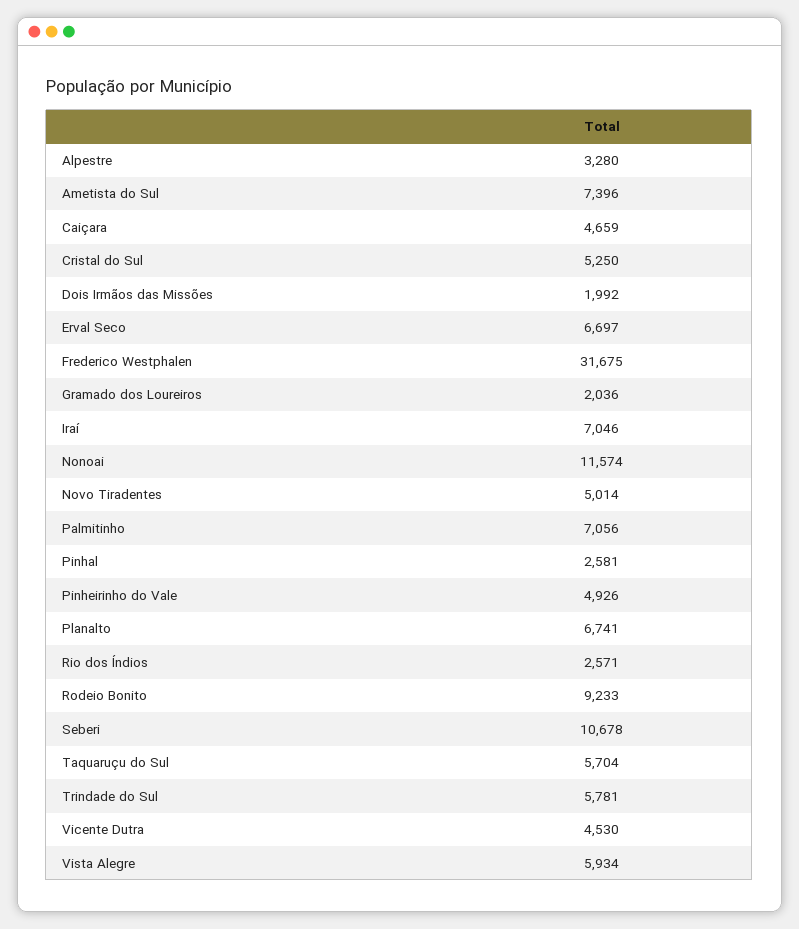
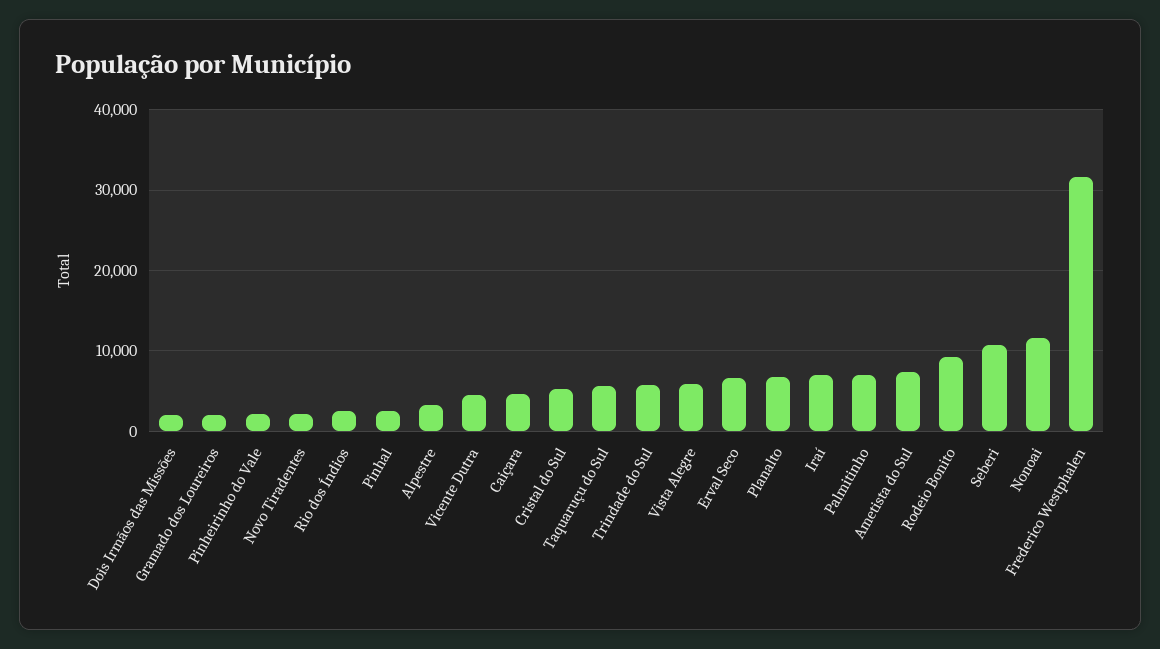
  {
    "Alpestre": 3280,
    "Ametista do Sul": 7396,
    "Caiçara": 4659,
    "Cristal do Sul": 5250,
    "Dois Irmãos das Missões": 1992,
    "Erval Seco": 6697,
    "Frederico Westphalen": 31675,
    "Gramado dos Loureiros": 2036,
    "Iraí": 7046,
    "Nonoai": 11574,
-   "Novo Tiradentes": 5014,
+   "Novo Tiradentes": 2000,
    "Palmitinho": 7056,
    "Pinhal": 2581,
-   "Pinheirinho do Vale": 4926,
+   "Pinheirinho do Vale": 2000,
    "Planalto": 6741,
    "Rio dos Índios": 2571,
    "Rodeio Bonito": 9233,
    "Seberi": 10678,
    "Taquaruçu do Sul": 5704,
    "Trindade do Sul": 5781,
    "Vicente Dutra": 4530,
    "Vista Alegre": 5934
  }

